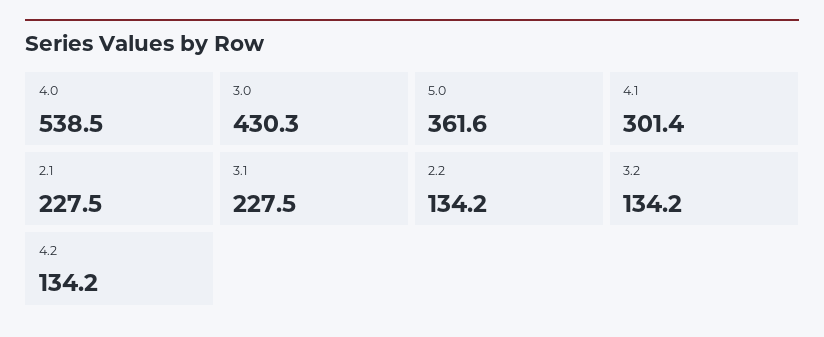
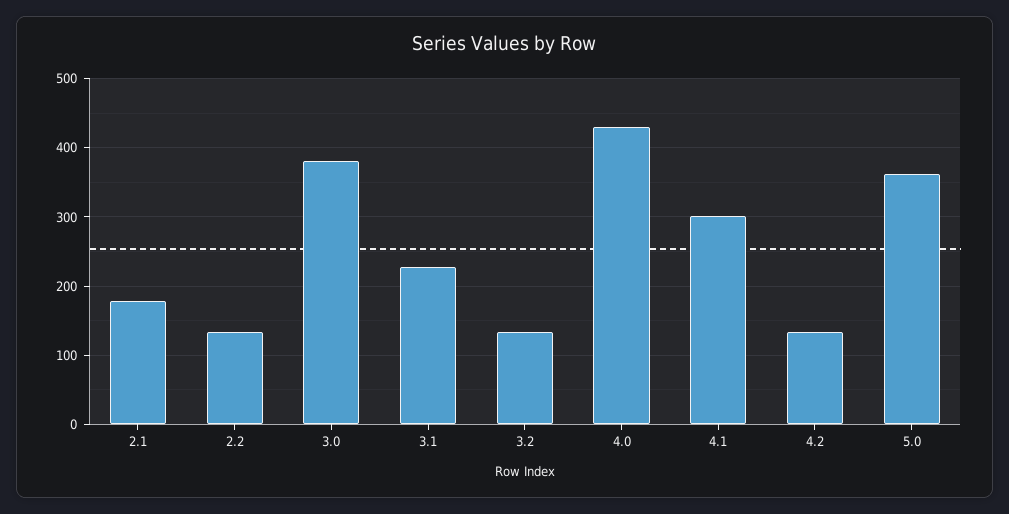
  {
-   "4.0": 538.5,
+   "4.0": 430,
-   "3.0": 430.3,
+   "3.0": 380,
    "5.0": 361.6,
    "4.1": 301.4,
-   "2.1": 227.5,
+   "2.1": 180,
    "3.1": 227.5,
    "2.2": 134.2,
    "3.2": 134.2,
    "4.2": 134.2
  }

